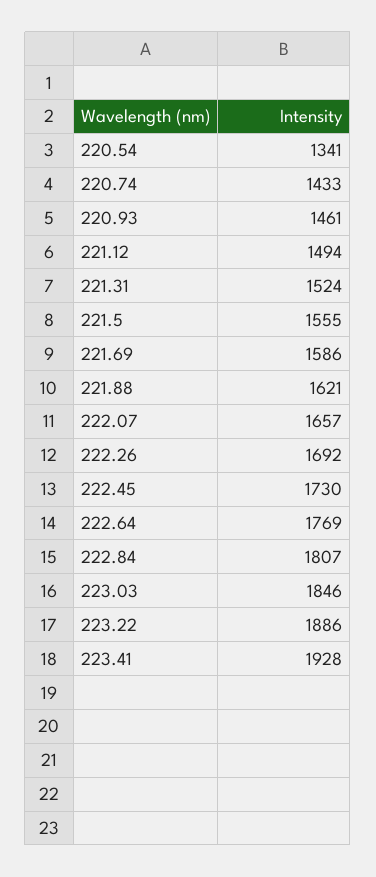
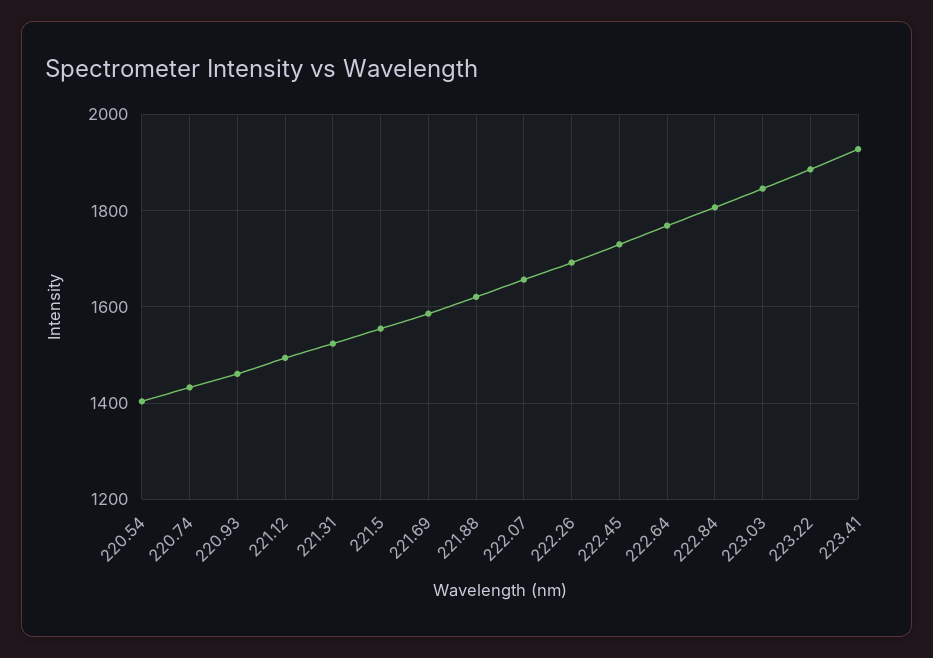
  {
-   "220.54": 1341,
+   "220.54": 1400,
    "220.74": 1433,
    "220.93": 1461,
    "221.12": 1494,
    "221.31": 1524,
    "221.5": 1555,
    "221.69": 1586,
    "221.88": 1621,
    "222.07": 1657,
    "222.26": 1692,
    "222.45": 1730,
    "222.64": 1769,
    "222.84": 1807,
    "223.03": 1846,
    "223.22": 1886,
    "223.41": 1928
  }

